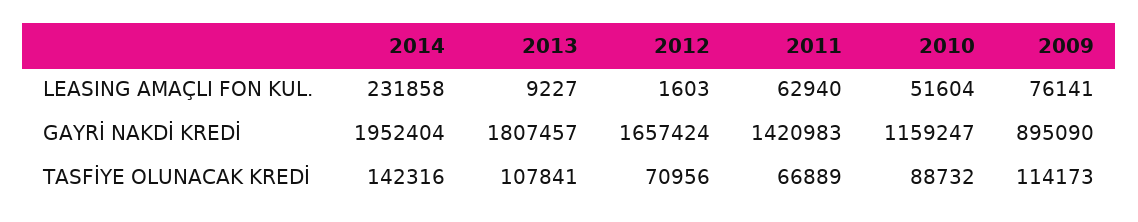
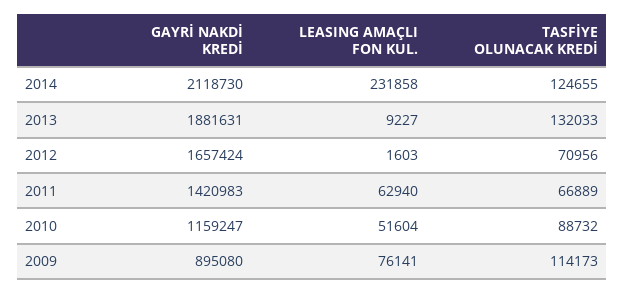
  {
    "2014": {
      "LEASING AMAÇLI FON KUL.": 231858,
-     "GAYRİ NAKDİ KREDİ": 1952404,
+     "GAYRİ NAKDİ KREDİ": 2118730,
-     "TASFİYE OLUNACAK KREDİ": 142316
+     "TASFİYE OLUNACAK KREDİ": 124655
    },
    "2013": {
      "LEASING AMAÇLI FON KUL.": 9227,
-     "GAYRİ NAKDİ KREDİ": 1807457,
+     "GAYRİ NAKDİ KREDİ": 1881631,
-     "TASFİYE OLUNACAK KREDİ": 107841
+     "TASFİYE OLUNACAK KREDİ": 132033
    },
    "2012": {
      "LEASING AMAÇLI FON KUL.": 1603,
      "GAYRİ NAKDİ KREDİ": 1657424,
      "TASFİYE OLUNACAK KREDİ": 70956
    },
    "2011": {
      "LEASING AMAÇLI FON KUL.": 62940,
      "GAYRİ NAKDİ KREDİ": 1420983,
      "TASFİYE OLUNACAK KREDİ": 66889
    },
    "2010": {
      "LEASING AMAÇLI FON KUL.": 51604,
      "GAYRİ NAKDİ KREDİ": 1159247,
      "TASFİYE OLUNACAK KREDİ": 88732
    },
    "2009": {
      "LEASING AMAÇLI FON KUL.": 76141,
-     "GAYRİ NAKDİ KREDİ": 895090,
+     "GAYRİ NAKDİ KREDİ": 895080,
      "TASFİYE OLUNACAK KREDİ": 114173
    }
  }

